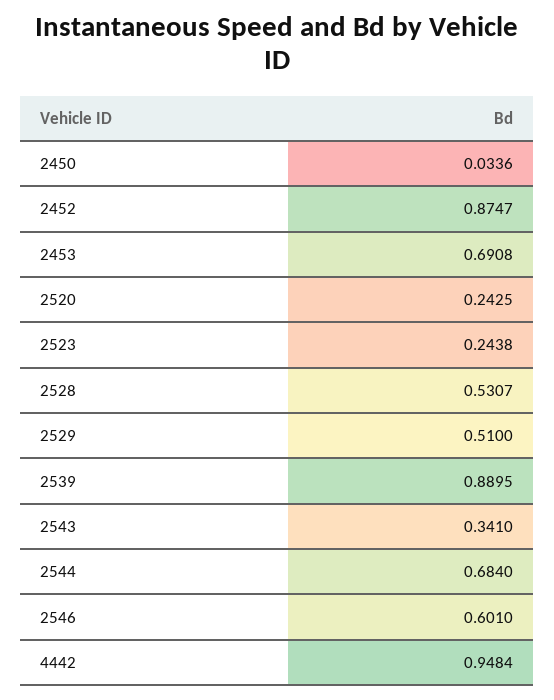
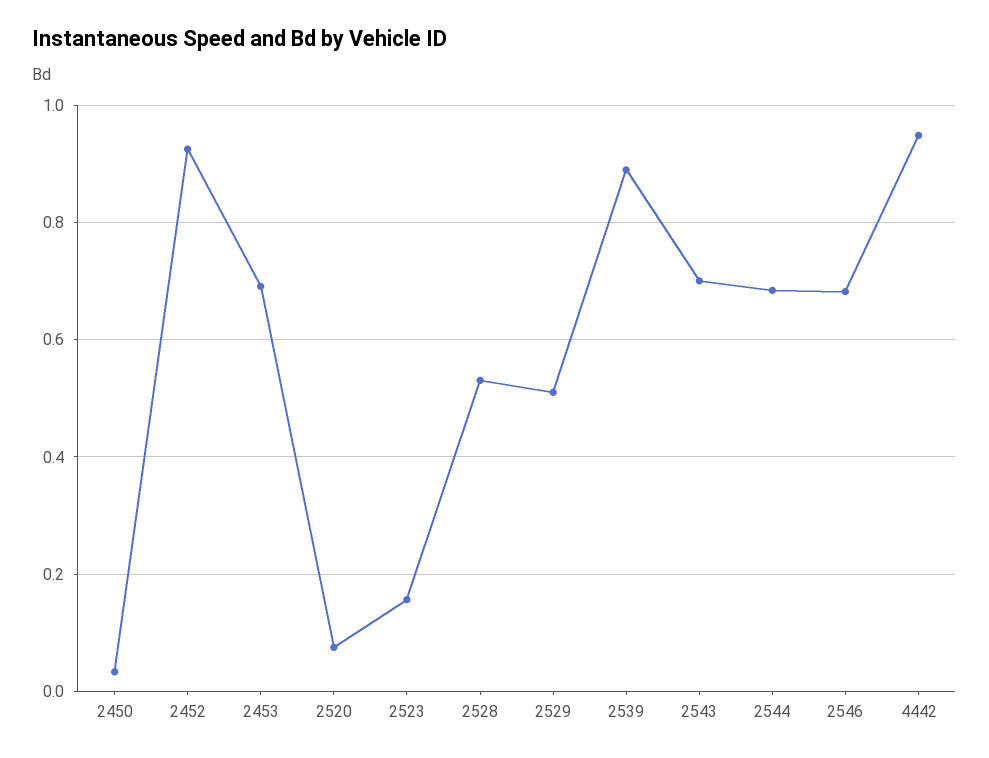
  {
    "2450": 0.0336,
-   "2452": 0.8747,
+   "2452": 0.92,
    "2453": 0.6908,
-   "2520": 0.2425,
+   "2520": 0.08,
-   "2523": 0.2438,
+   "2523": 0.16,
    "2528": 0.5307,
    "2529": 0.51,
    "2539": 0.8895,
-   "2543": 0.341,
+   "2543": 0.7,
    "2544": 0.684,
-   "2546": 0.601,
+   "2546": 0.68,
    "4442": 0.9484
  }

